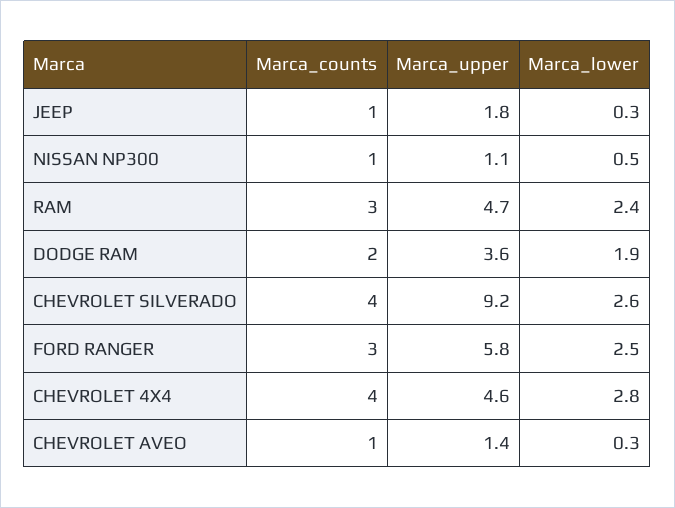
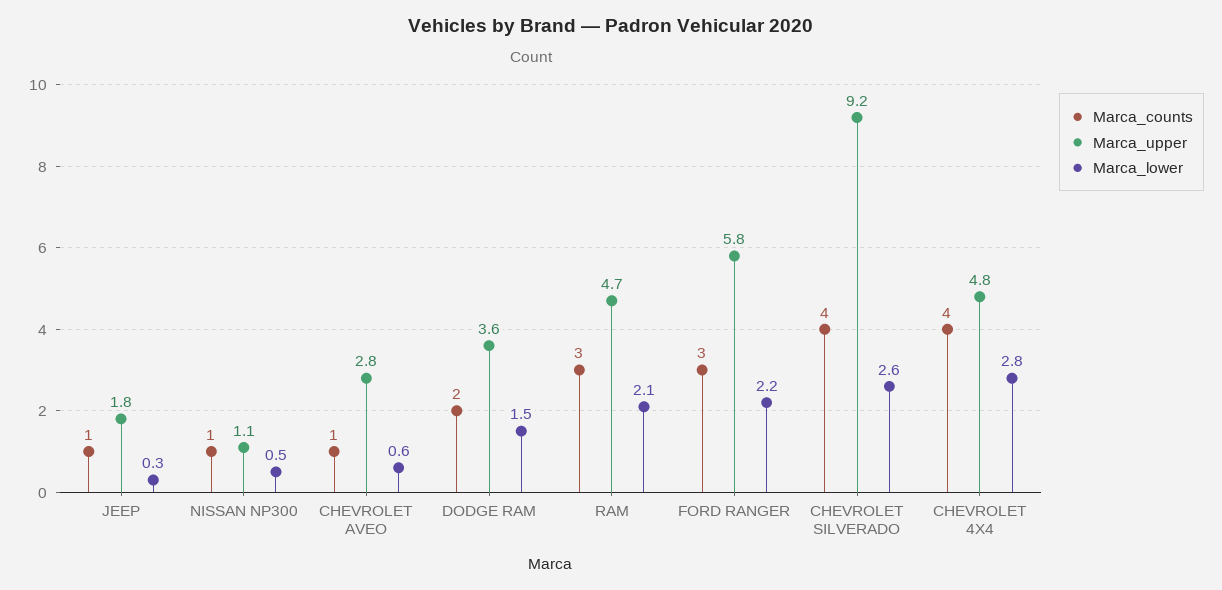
  {
    "Marca_counts": {
      "JEEP": 1,
      "NISSAN NP300": 1,
      "RAM": 3,
      "DODGE RAM": 2,
      "CHEVROLET SILVERADO": 4,
      "FORD RANGER": 3,
      "CHEVROLET 4X4": 4,
      "CHEVROLET AVEO": 1
    },
    "Marca_upper": {
      "JEEP": 1.8,
      "NISSAN NP300": 1.1,
      "RAM": 4.7,
      "DODGE RAM": 3.6,
      "CHEVROLET SILVERADO": 9.2,
      "FORD RANGER": 5.8,
-     "CHEVROLET 4X4": 4.6,
+     "CHEVROLET 4X4": 4.8,
-     "CHEVROLET AVEO": 1.4
+     "CHEVROLET AVEO": 2.8
    },
    "Marca_lower": {
      "JEEP": 0.3,
      "NISSAN NP300": 0.5,
-     "RAM": 2.4,
+     "RAM": 2.1,
-     "DODGE RAM": 1.9,
+     "DODGE RAM": 1.5,
      "CHEVROLET SILVERADO": 2.6,
-     "FORD RANGER": 2.5,
+     "FORD RANGER": 2.2,
      "CHEVROLET 4X4": 2.8,
-     "CHEVROLET AVEO": 0.3
+     "CHEVROLET AVEO": 0.6
    }
  }

